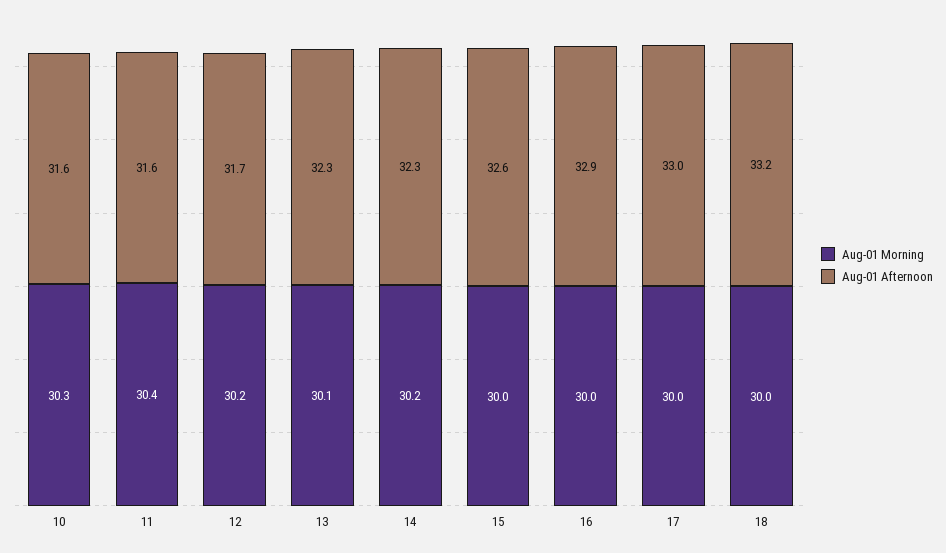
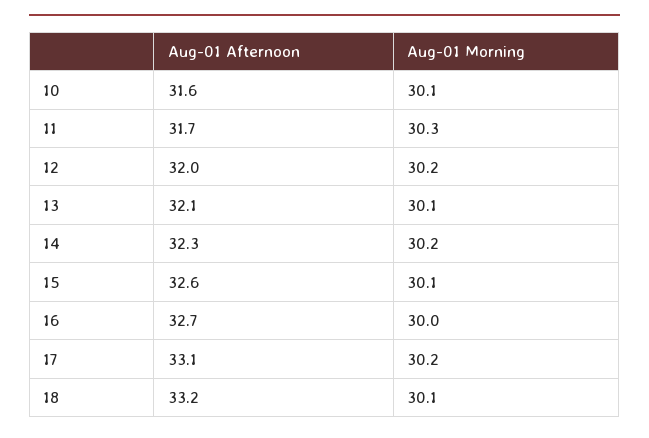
  {
    "Aug-01 Morning": {
-     "10": 30.3,
+     "10": 30.1,
-     "11": 30.4,
+     "11": 30.3,
      "12": 30.2,
      "13": 30.1,
      "14": 30.2,
-     "15": 30,
+     "15": 30.1,
      "16": 30,
-     "17": 30,
+     "17": 30.2,
-     "18": 30
+     "18": 30.1
    },
    "Aug-01 Afternoon": {
      "10": 31.6,
-     "11": 31.6,
+     "11": 31.7,
-     "12": 31.7,
+     "12": 32,
-     "13": 32.3,
+     "13": 32.1,
      "14": 32.3,
      "15": 32.6,
-     "16": 32.9,
+     "16": 32.7,
-     "17": 33,
+     "17": 33.1,
      "18": 33.2
    }
  }

